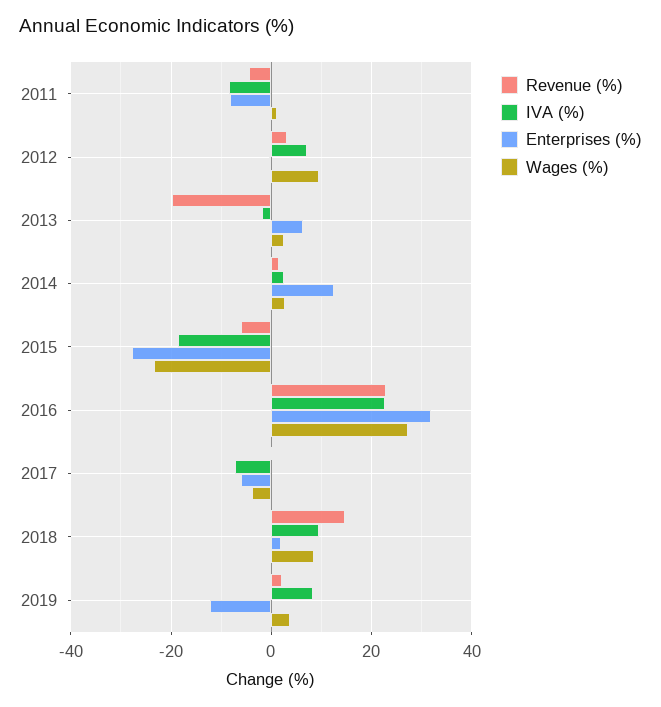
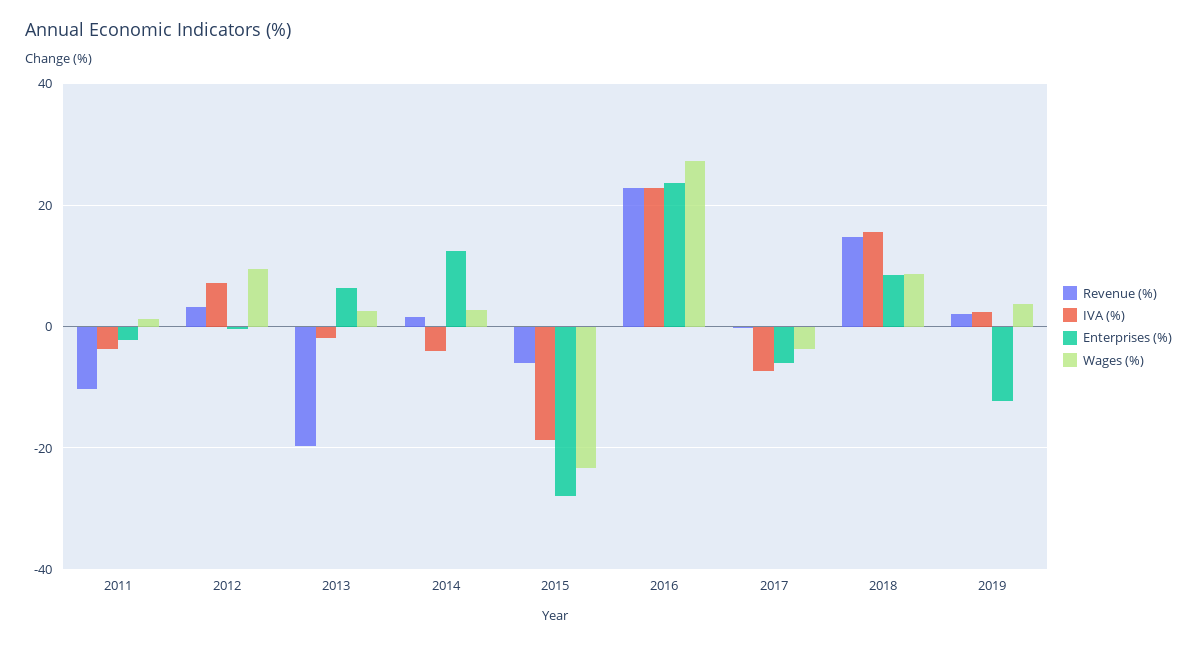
  {
    "Revenue (%)": {
-     "2011": -4,
+     "2011": -10,
      "2012": 4,
      "2013": -20,
      "2014": 2,
      "2015": -6,
      "2016": 22,
      "2017": 0,
      "2018": 14,
      "2019": 2
    },
    "IVA (%)": {
-     "2011": -8,
+     "2011": -4,
      "2012": 8,
      "2013": -2,
-     "2014": 2,
+     "2014": -4,
      "2015": -18,
      "2016": 22,
      "2017": -8,
-     "2018": 10,
+     "2018": 16,
-     "2019": 8
+     "2019": 2
    },
    "Enterprises (%)": {
-     "2011": -8,
+     "2011": -2,
      "2012": 0,
      "2013": 6,
      "2014": 12,
      "2015": -28,
-     "2016": 32,
+     "2016": 24,
      "2017": -6,
-     "2018": 2,
+     "2018": 8,
      "2019": -12
    },
    "Wages (%)": {
      "2011": 2,
      "2012": 10,
      "2013": 2,
      "2014": 2,
      "2015": -24,
      "2016": 28,
      "2017": -4,
      "2018": 8,
      "2019": 4
    }
  }

